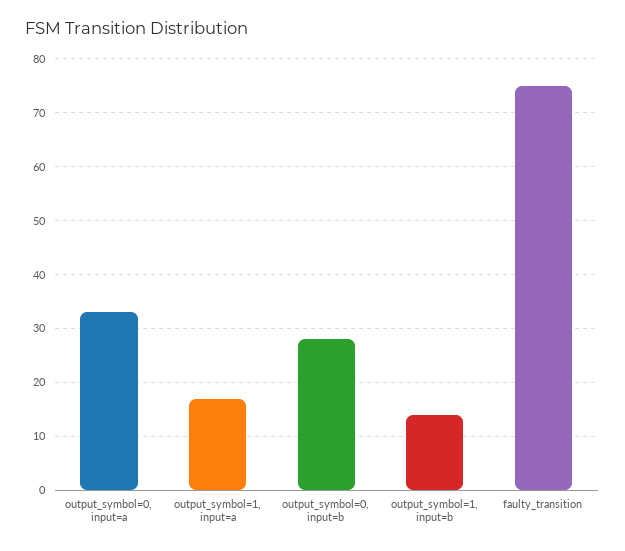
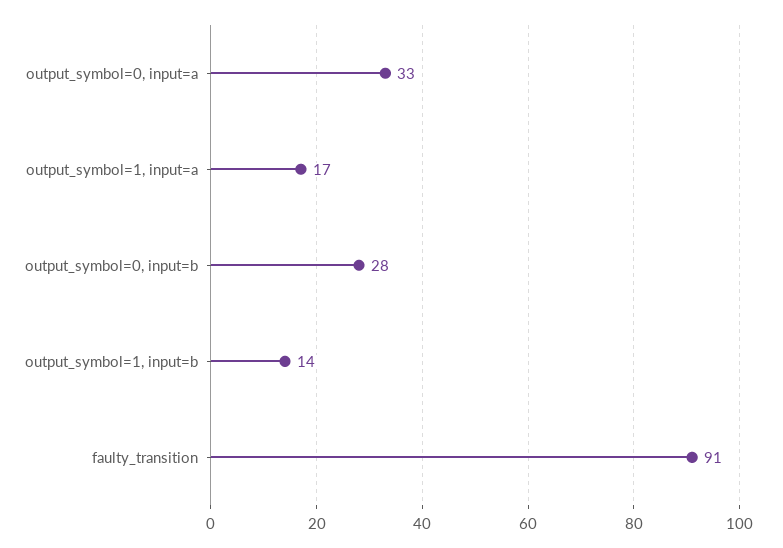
  {
    "output_symbol=0, input=a": 33,
    "output_symbol=1, input=a": 17,
    "output_symbol=0, input=b": 28,
    "output_symbol=1, input=b": 14,
-   "faulty_transition": 75
+   "faulty_transition": 91
  }

